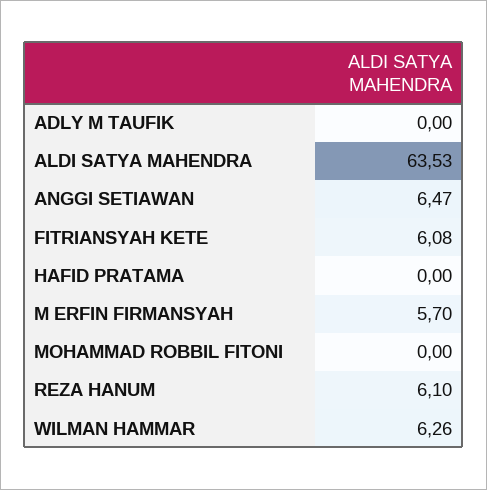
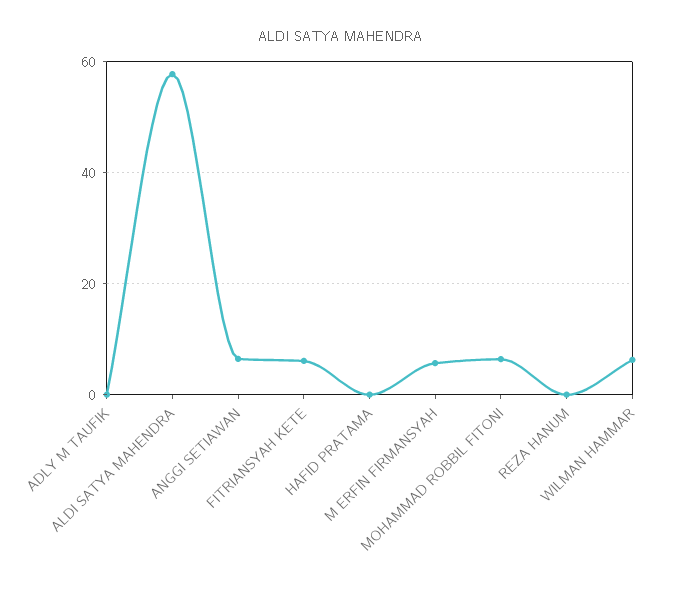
  {
    "ADLY M TAUFIK": 0,
-   "ALDI SATYA MAHENDRA": 63.53,
+   "ALDI SATYA MAHENDRA": 58,
    "ANGGI SETIAWAN": 6.47,
    "FITRIANSYAH KETE": 6.08,
    "HAFID PRATAMA": 0,
    "M ERFIN FIRMANSYAH": 5.7,
-   "MOHAMMAD ROBBIL FITONI": 0,
+   "MOHAMMAD ROBBIL FITONI": 6,
-   "REZA HANUM": 6.1,
+   "REZA HANUM": 0,
    "WILMAN HAMMAR": 6.26
  }

